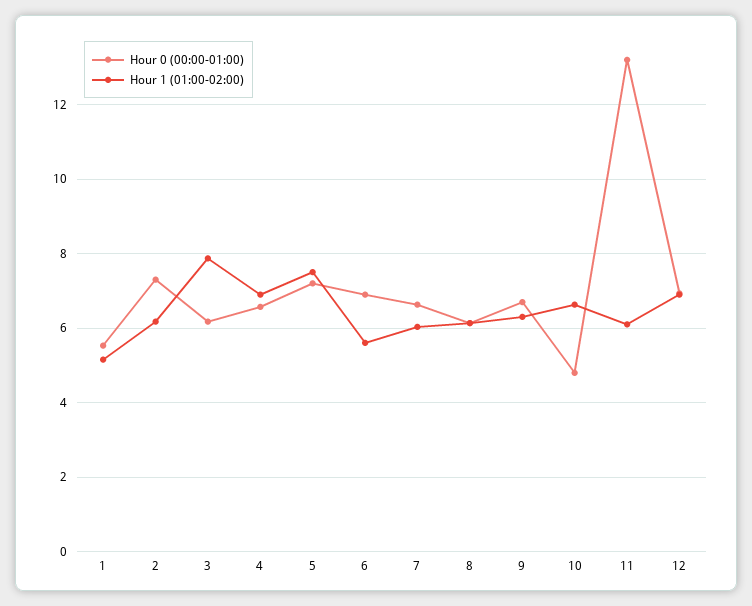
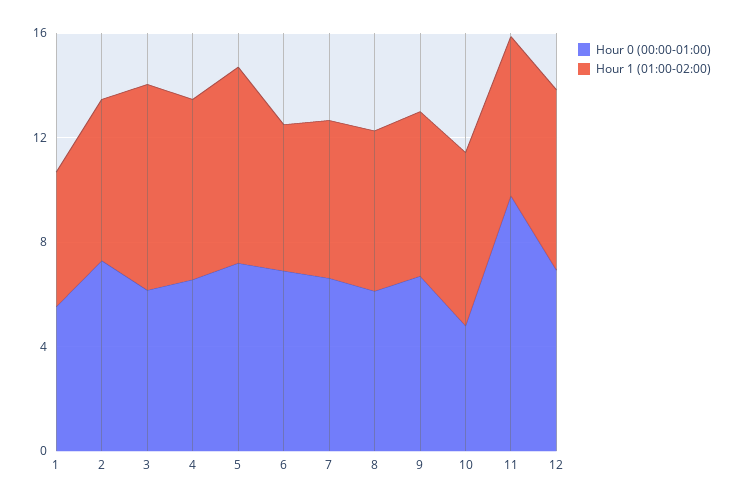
  {
    "Hour 0 (00:00-01:00)": {
      "1": 5.6,
      "2": 7.4,
      "3": 6.2,
      "4": 6.6,
      "5": 7.2,
      "6": 7,
      "7": 6.6,
      "8": 6.2,
      "9": 6.8,
      "10": 4.8,
-     "11": 13.2,
+     "11": 10,
      "12": 7
    },
    "Hour 1 (01:00-02:00)": {
      "1": 5.2,
      "2": 6.2,
      "3": 7.8,
      "4": 7,
      "5": 7.6,
      "6": 5.6,
      "7": 6,
      "8": 6.2,
      "9": 6.4,
      "10": 6.6,
      "11": 6.2,
      "12": 7
    }
  }

